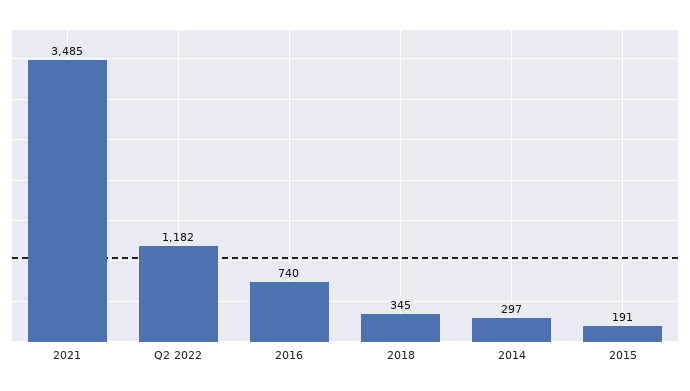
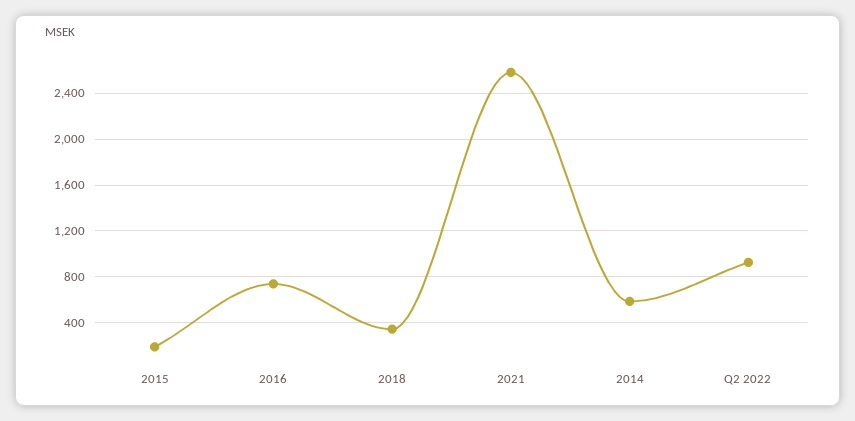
  {
-   "2021": 3485,
+   "2021": 2600,
-   "Q2 2022": 1182,
+   "Q2 2022": 900,
    "2016": 740,
    "2018": 345,
-   "2014": 297,
+   "2014": 600,
    "2015": 191
  }

